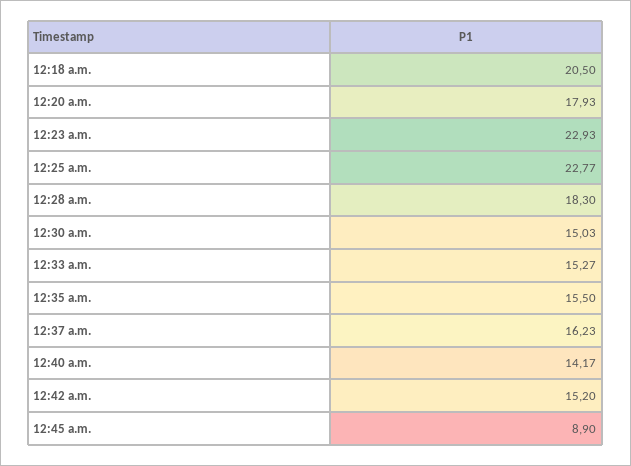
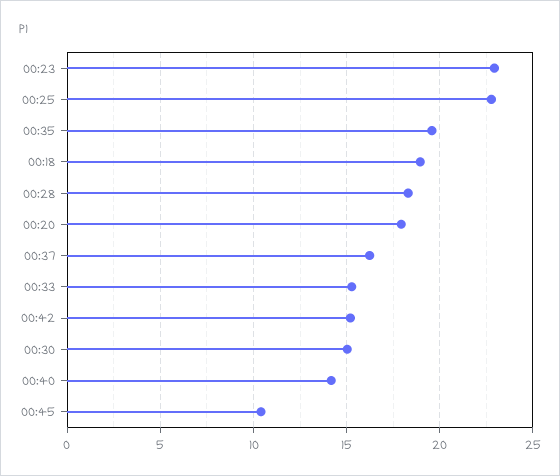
  {
-   "12:18 a.m.": 20.5,
+   "12:18 a.m.": 19,
    "12:20 a.m.": 17.93,
    "12:23 a.m.": 22.93,
    "12:25 a.m.": 22.77,
    "12:28 a.m.": 18.3,
    "12:30 a.m.": 15.03,
    "12:33 a.m.": 15.27,
-   "12:35 a.m.": 15.5,
+   "12:35 a.m.": 19.5,
    "12:37 a.m.": 16.23,
    "12:40 a.m.": 14.17,
    "12:42 a.m.": 15.2,
-   "12:45 a.m.": 8.9
+   "12:45 a.m.": 10.5
  }

